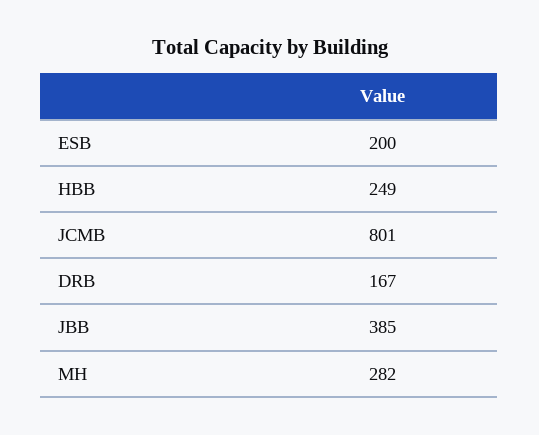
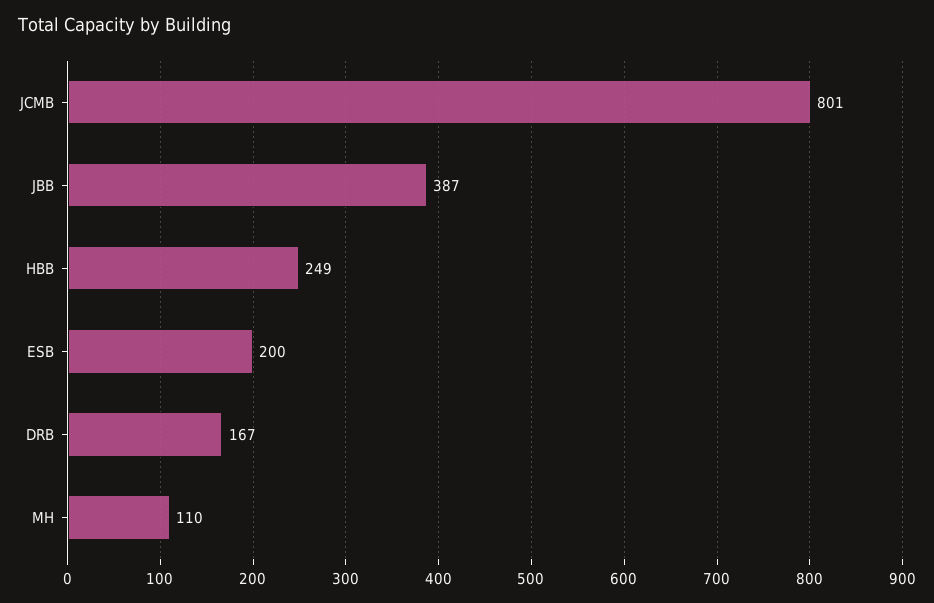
  {
    "ESB": 200,
    "HBB": 249,
    "JCMB": 801,
    "DRB": 167,
-   "JBB": 385,
+   "JBB": 387,
-   "MH": 282
+   "MH": 110
  }

